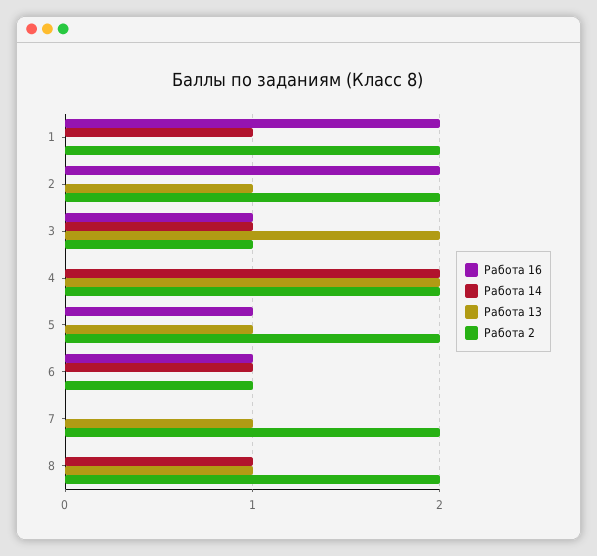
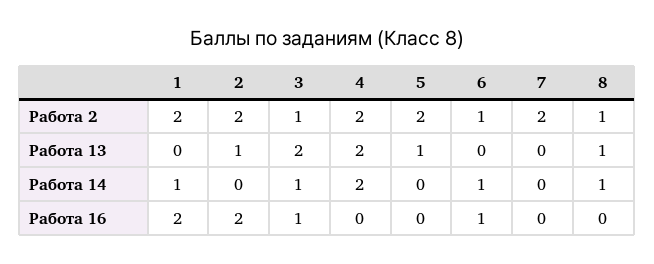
  {
    "Работа 16": {
      "1": 2,
      "2": 2,
      "3": 1,
      "4": 0,
-     "5": 1,
+     "5": 0,
      "6": 1,
      "7": 0,
      "8": 0
    },
    "Работа 14": {
      "1": 1,
      "2": 0,
      "3": 1,
      "4": 2,
      "5": 0,
      "6": 1,
      "7": 0,
      "8": 1
    },
    "Работа 13": {
      "1": 0,
      "2": 1,
      "3": 2,
      "4": 2,
      "5": 1,
      "6": 0,
-     "7": 1,
+     "7": 0,
      "8": 1
    },
    "Работа 2": {
      "1": 2,
      "2": 2,
      "3": 1,
      "4": 2,
      "5": 2,
      "6": 1,
      "7": 2,
-     "8": 2
+     "8": 1
    }
  }

